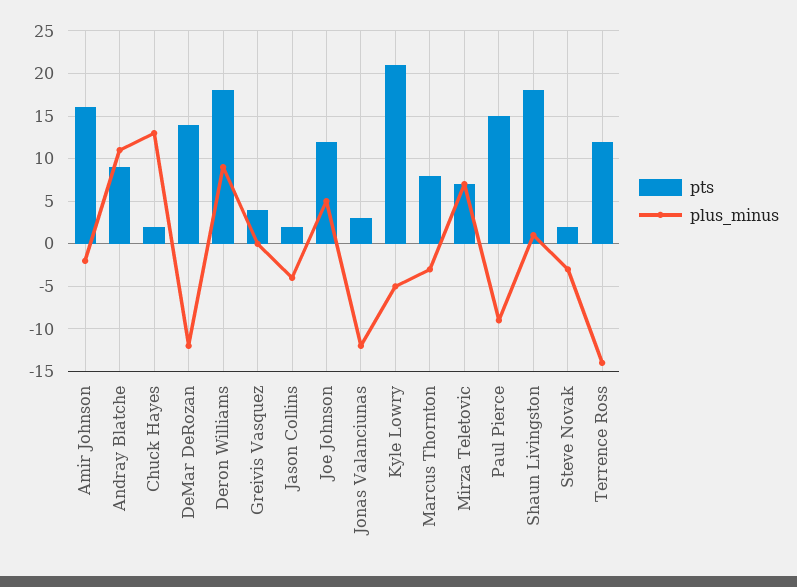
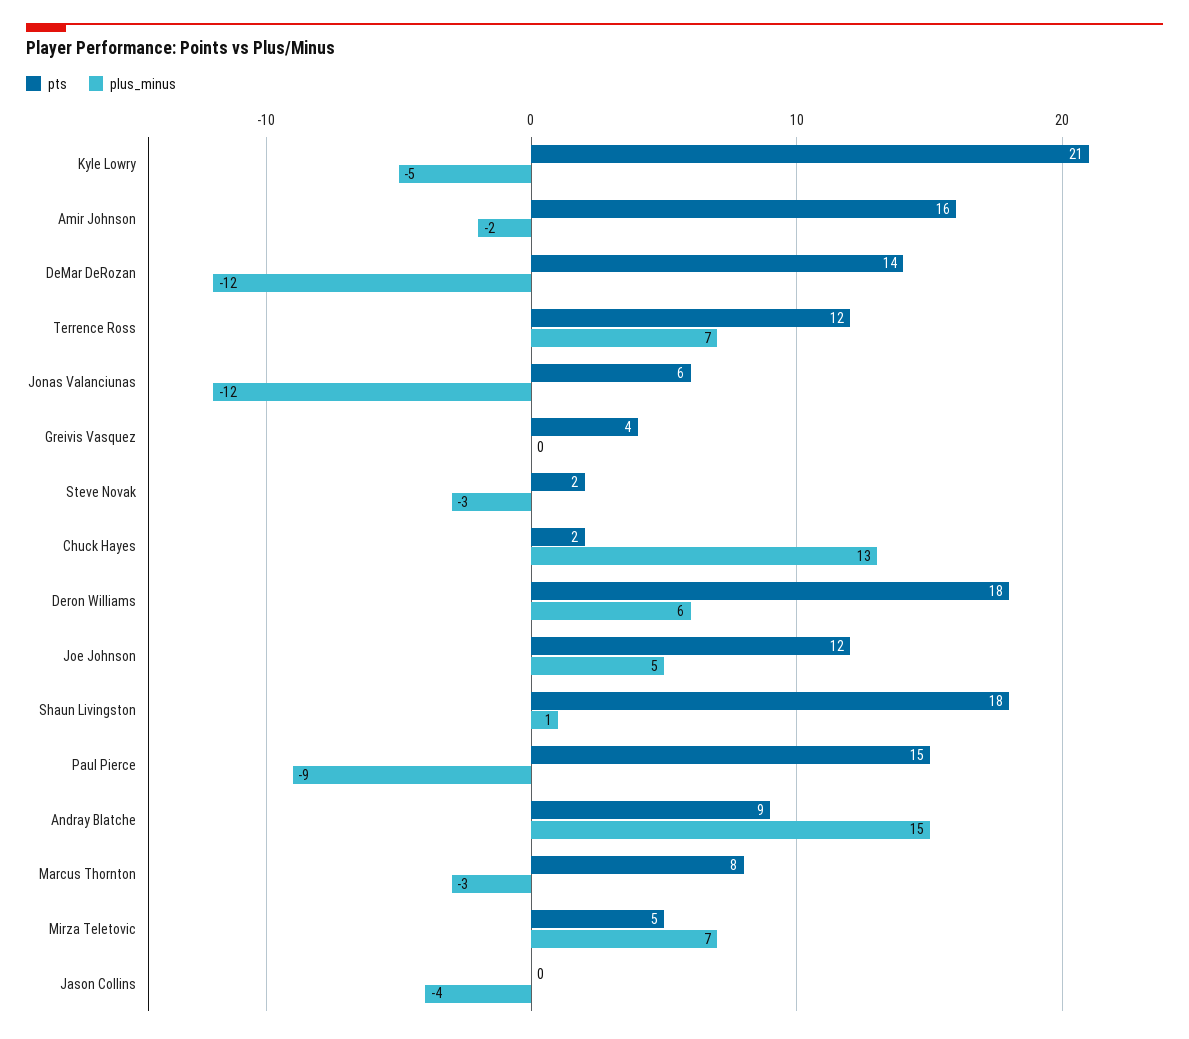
  {
    "pts": {
      "Amir Johnson": 16,
      "Andray Blatche": 9,
      "Chuck Hayes": 2,
      "DeMar DeRozan": 14,
      "Deron Williams": 18,
      "Greivis Vasquez": 4,
-     "Jason Collins": 2,
+     "Jason Collins": 0,
      "Joe Johnson": 12,
-     "Jonas Valanciunas": 3,
+     "Jonas Valanciunas": 6,
      "Kyle Lowry": 21,
      "Marcus Thornton": 8,
-     "Mirza Teletovic": 7,
+     "Mirza Teletovic": 5,
      "Paul Pierce": 15,
      "Shaun Livingston": 18,
      "Steve Novak": 2,
      "Terrence Ross": 12
    },
    "plus_minus": {
      "Amir Johnson": -2,
-     "Andray Blatche": 11,
+     "Andray Blatche": 15,
      "Chuck Hayes": 13,
      "DeMar DeRozan": -12,
-     "Deron Williams": 9,
+     "Deron Williams": 6,
      "Greivis Vasquez": 0,
      "Jason Collins": -4,
      "Joe Johnson": 5,
      "Jonas Valanciunas": -12,
      "Kyle Lowry": -5,
      "Marcus Thornton": -3,
      "Mirza Teletovic": 7,
      "Paul Pierce": -9,
      "Shaun Livingston": 1,
      "Steve Novak": -3,
-     "Terrence Ross": -14
+     "Terrence Ross": 7
    }
  }

